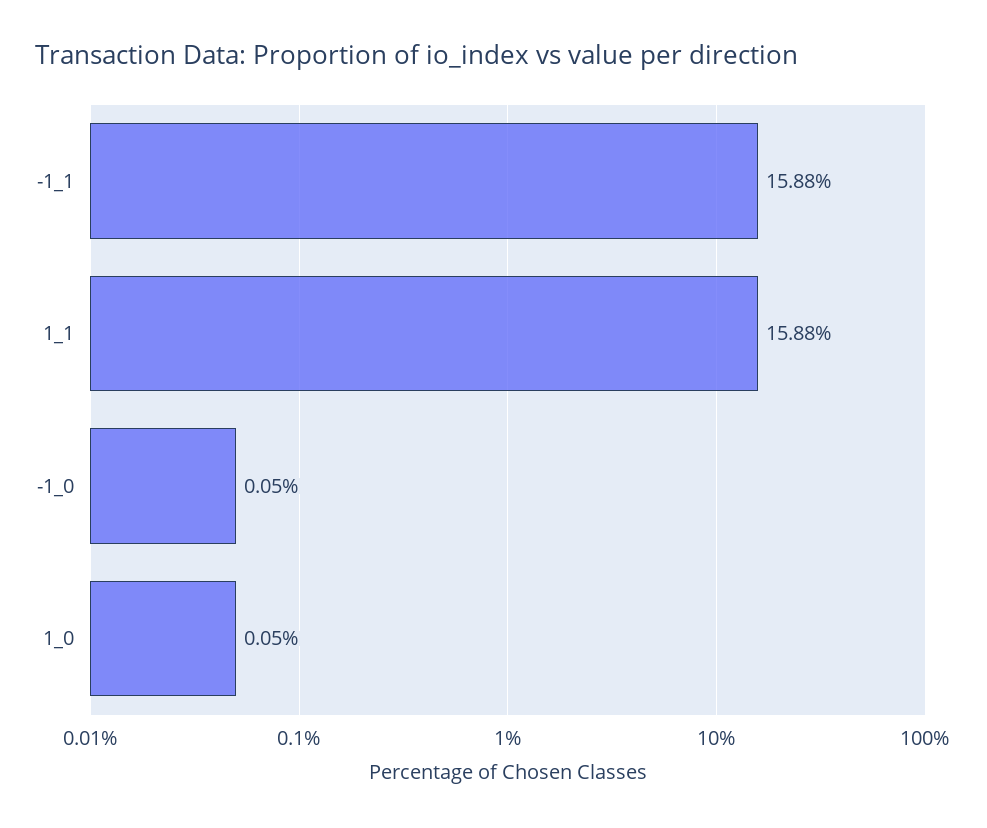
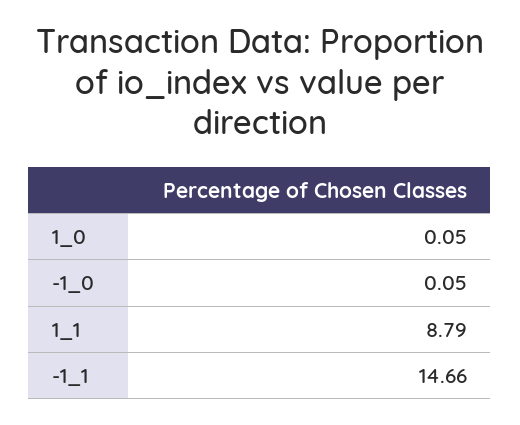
  {
-   "-1_1": 15.88,
+   "-1_1": 14.66,
-   "1_1": 15.88,
+   "1_1": 8.79,
    "-1_0": 0.05,
    "1_0": 0.05
  }

